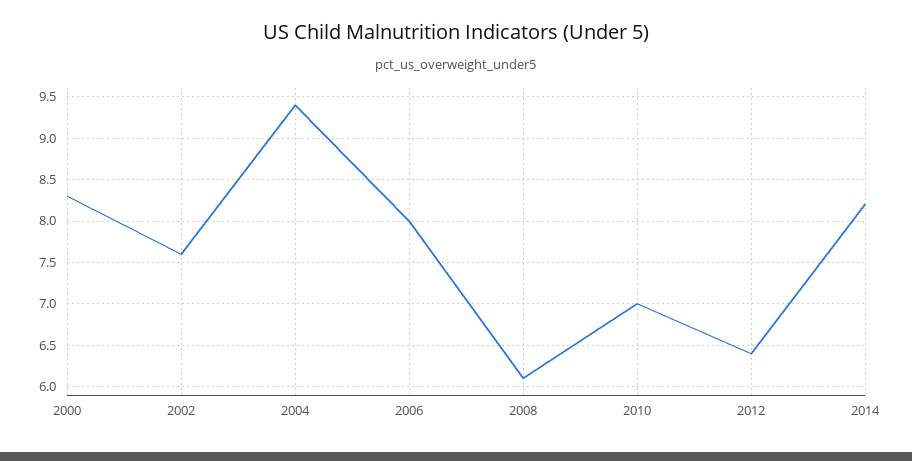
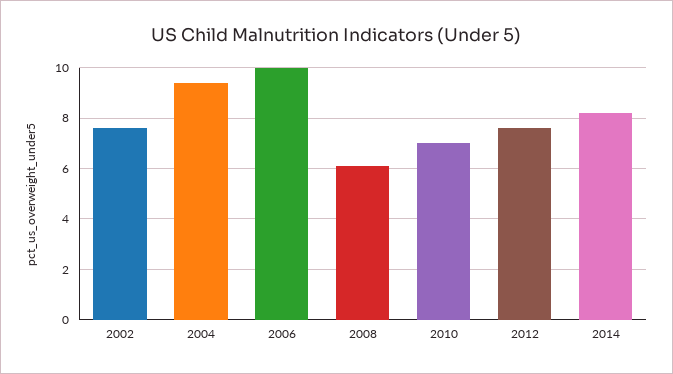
  {
-   "2000": 8.3,
    "2002": 7.6,
    "2004": 9.4,
-   "2006": 8,
+   "2006": 10,
    "2008": 6.1,
    "2010": 7,
-   "2012": 6.4,
+   "2012": 7.5,
    "2014": 8.2
  }

